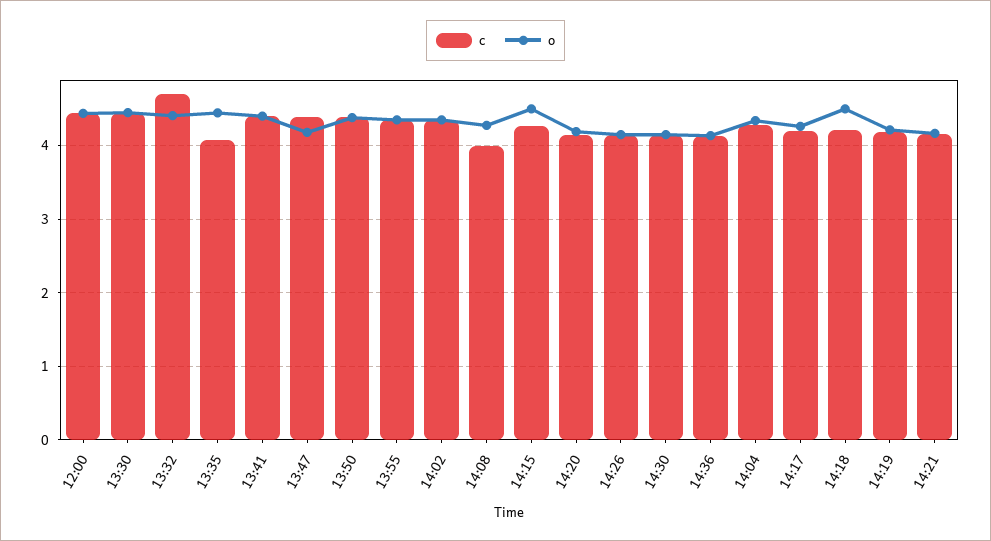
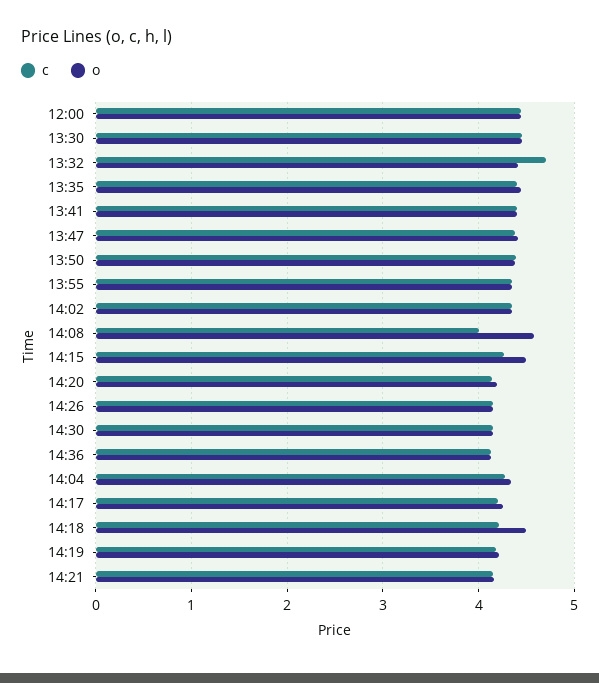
  {
    "c": {
      "12:00": 4.4,
      "13:30": 4.5,
      "13:32": 4.7,
-     "13:35": 4.1,
+     "13:35": 4.4,
      "13:41": 4.4,
      "13:47": 4.4,
      "13:50": 4.4,
      "13:55": 4.4,
      "14:02": 4.4,
      "14:08": 4,
      "14:15": 4.3,
      "14:20": 4.1,
      "14:26": 4.2,
      "14:30": 4.2,
      "14:36": 4.1,
      "14:04": 4.3,
      "14:17": 4.2,
      "14:18": 4.2,
      "14:19": 4.2,
      "14:21": 4.2
    },
    "o": {
      "12:00": 4.4,
      "13:30": 4.5,
      "13:32": 4.4,
      "13:35": 4.4,
      "13:41": 4.4,
-     "13:47": 4.2,
+     "13:47": 4.4,
      "13:50": 4.4,
      "13:55": 4.4,
      "14:02": 4.4,
-     "14:08": 4.3,
+     "14:08": 4.6,
      "14:15": 4.5,
      "14:20": 4.2,
      "14:26": 4.2,
      "14:30": 4.2,
      "14:36": 4.1,
      "14:04": 4.3,
      "14:17": 4.3,
      "14:18": 4.5,
      "14:19": 4.2,
      "14:21": 4.2
    }
  }

